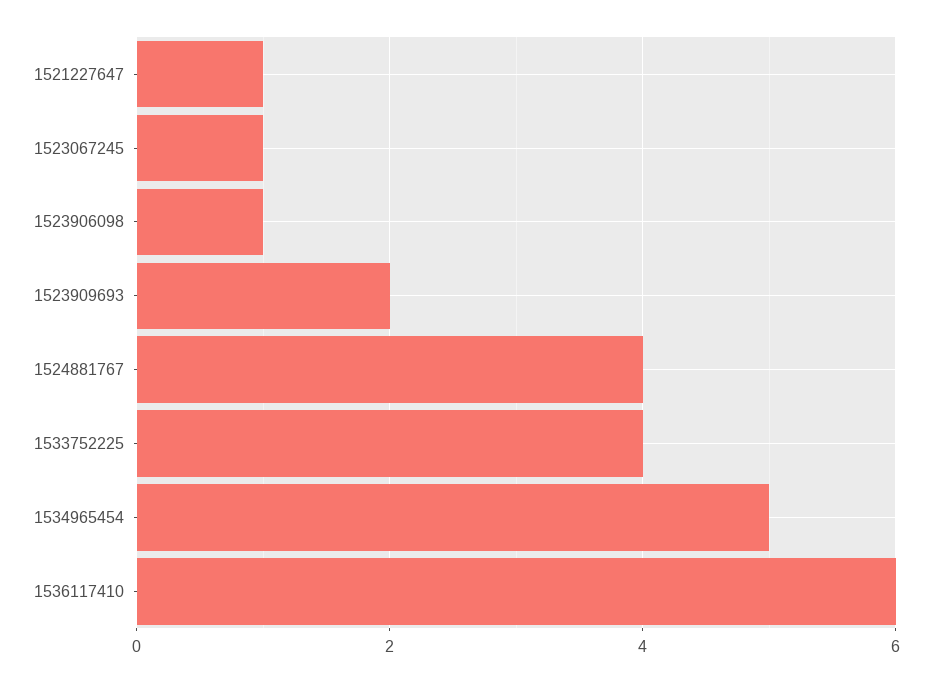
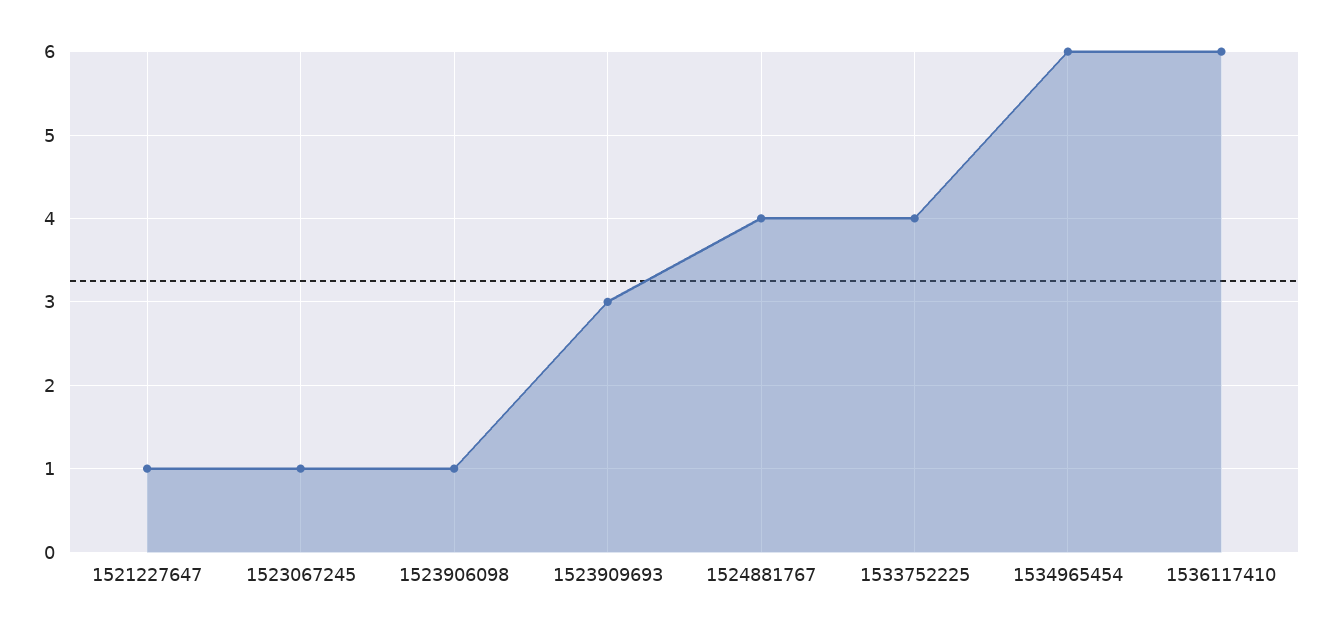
  {
    "1521227647": 1,
    "1523067245": 1,
    "1523906098": 1,
-   "1523909693": 2,
+   "1523909693": 3,
    "1524881767": 4,
    "1533752225": 4,
-   "1534965454": 5,
+   "1534965454": 6,
    "1536117410": 6
  }

